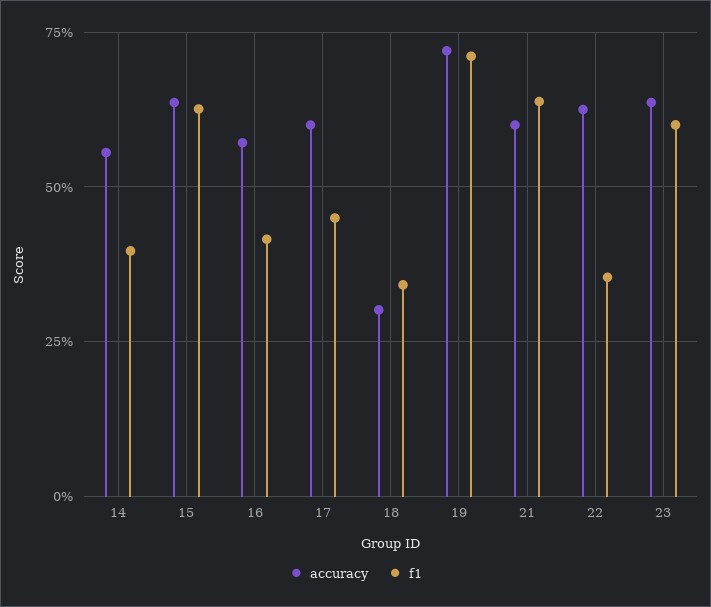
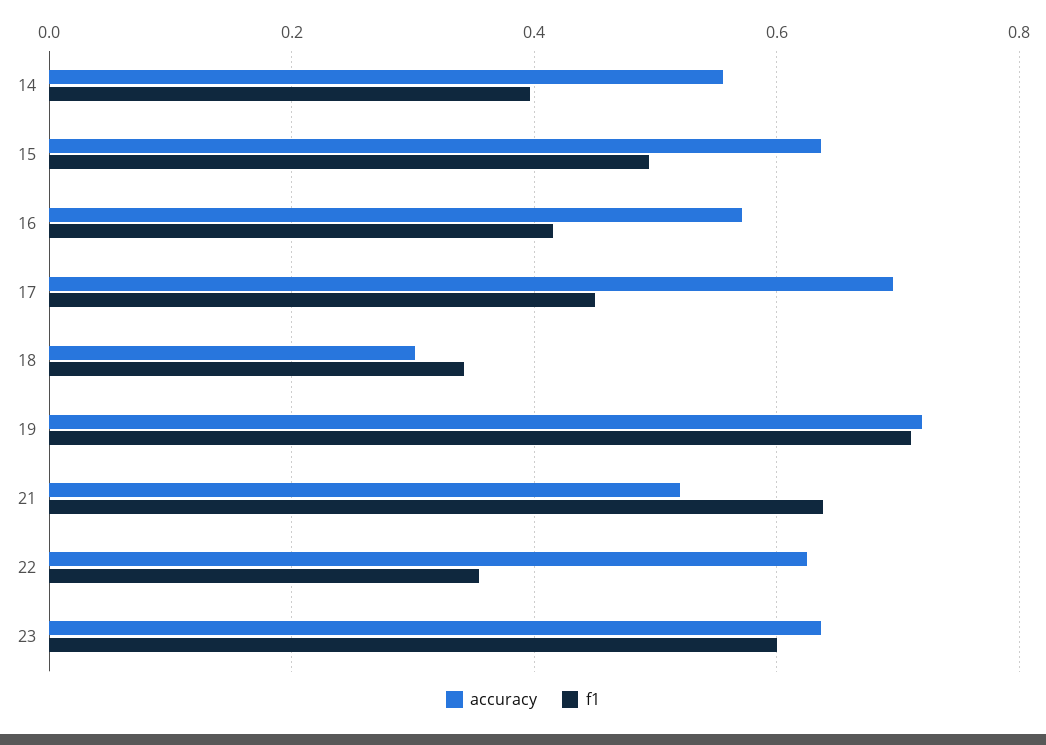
  {
    "accuracy": {
      "14": 0.56,
      "15": 0.64,
      "16": 0.58,
-     "17": 0.6,
+     "17": 0.7,
      "18": 0.3,
      "19": 0.72,
-     "21": 0.6,
+     "21": 0.52,
      "22": 0.62,
      "23": 0.64
    },
    "f1": {
      "14": 0.4,
-     "15": 0.625,
+     "15": 0.5,
      "16": 0.42,
      "17": 0.46,
      "18": 0.34,
      "19": 0.72,
      "21": 0.64,
      "22": 0.36,
      "23": 0.6
    }
  }

